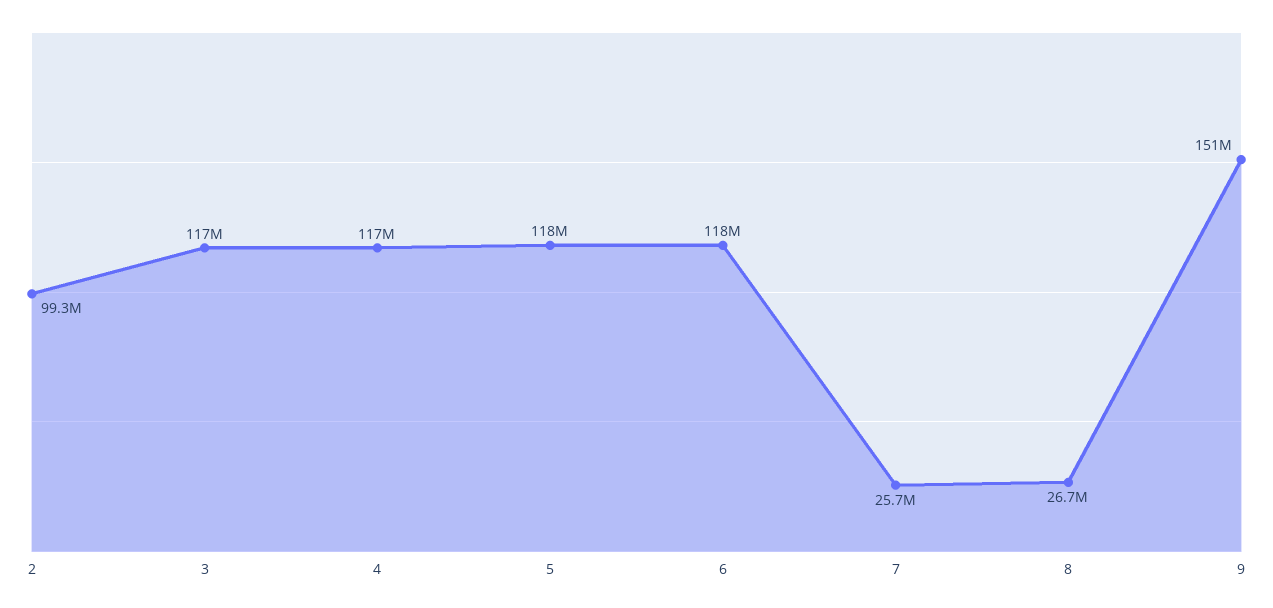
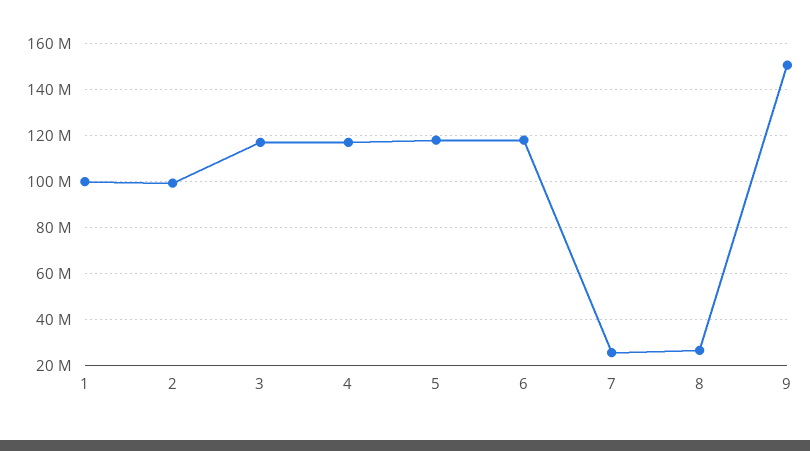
  {
    "2": 99300000,
    "3": 117000000,
    "4": 117000000,
    "5": 118000000,
    "6": 118000000,
    "7": 25700000,
    "8": 26700000,
-   "9": 151000000
+   "9": 151000000,
+   "1": 100000000
  }

